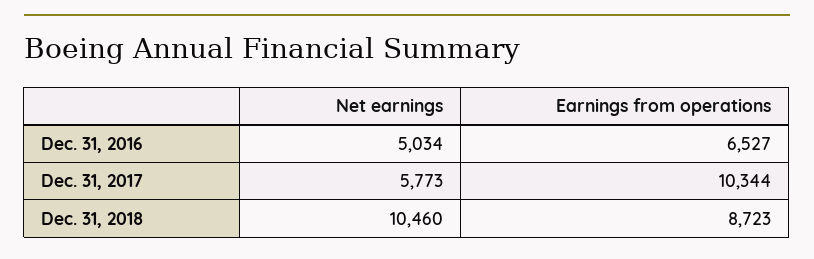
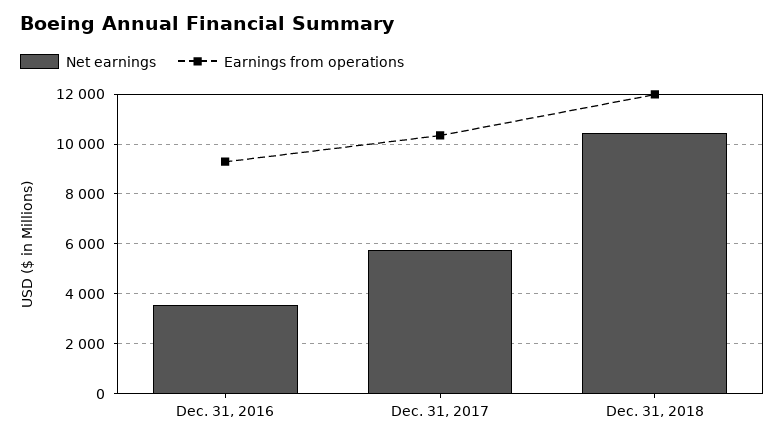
  {
    "Net earnings": {
-     "Dec. 31, 2016": 5034,
+     "Dec. 31, 2016": 3500,
      "Dec. 31, 2017": 5773,
      "Dec. 31, 2018": 10460
    },
    "Earnings from operations": {
-     "Dec. 31, 2016": 6527,
+     "Dec. 31, 2016": 9250,
      "Dec. 31, 2017": 10344,
-     "Dec. 31, 2018": 8723
+     "Dec. 31, 2018": 12000
    }
  }

